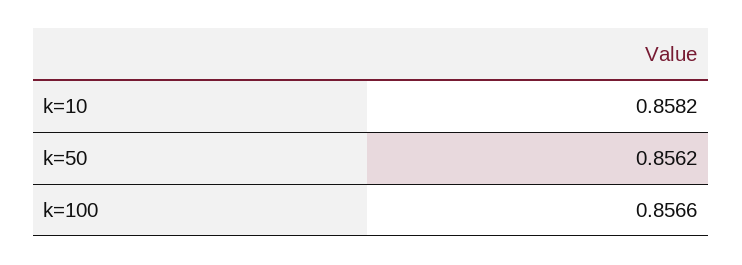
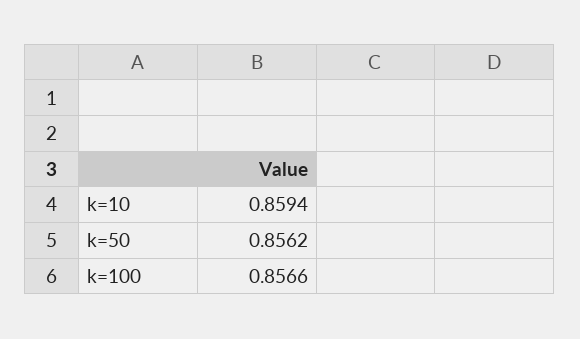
  {
-   "k=10": 0.8582,
+   "k=10": 0.8594,
    "k=50": 0.8562,
    "k=100": 0.8566
  }

